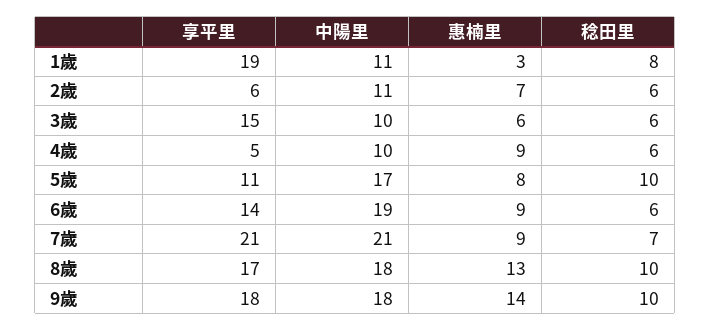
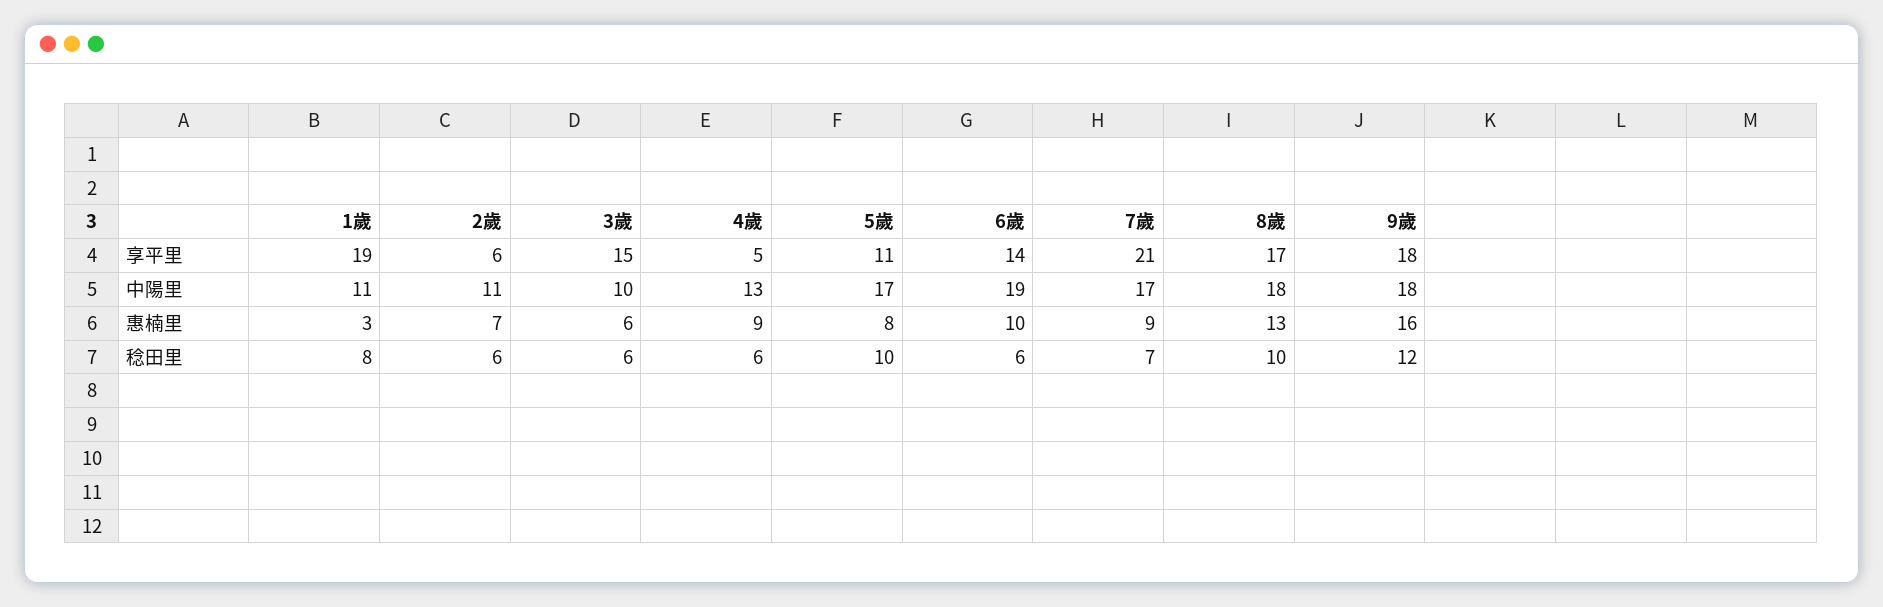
  {
    "享平里": {
      "1歲": 19,
      "2歲": 6,
      "3歲": 15,
      "4歲": 5,
      "5歲": 11,
      "6歲": 14,
      "7歲": 21,
      "8歲": 17,
      "9歲": 18
    },
    "中陽里": {
      "1歲": 11,
      "2歲": 11,
      "3歲": 10,
-     "4歲": 10,
+     "4歲": 13,
      "5歲": 17,
      "6歲": 19,
-     "7歲": 21,
+     "7歲": 17,
      "8歲": 18,
      "9歲": 18
    },
    "惠楠里": {
      "1歲": 3,
      "2歲": 7,
      "3歲": 6,
      "4歲": 9,
      "5歲": 8,
-     "6歲": 9,
+     "6歲": 10,
      "7歲": 9,
      "8歲": 13,
-     "9歲": 14
+     "9歲": 16
    },
    "稔田里": {
      "1歲": 8,
      "2歲": 6,
      "3歲": 6,
      "4歲": 6,
      "5歲": 10,
      "6歲": 6,
      "7歲": 7,
      "8歲": 10,
-     "9歲": 10
+     "9歲": 12
    }
  }

